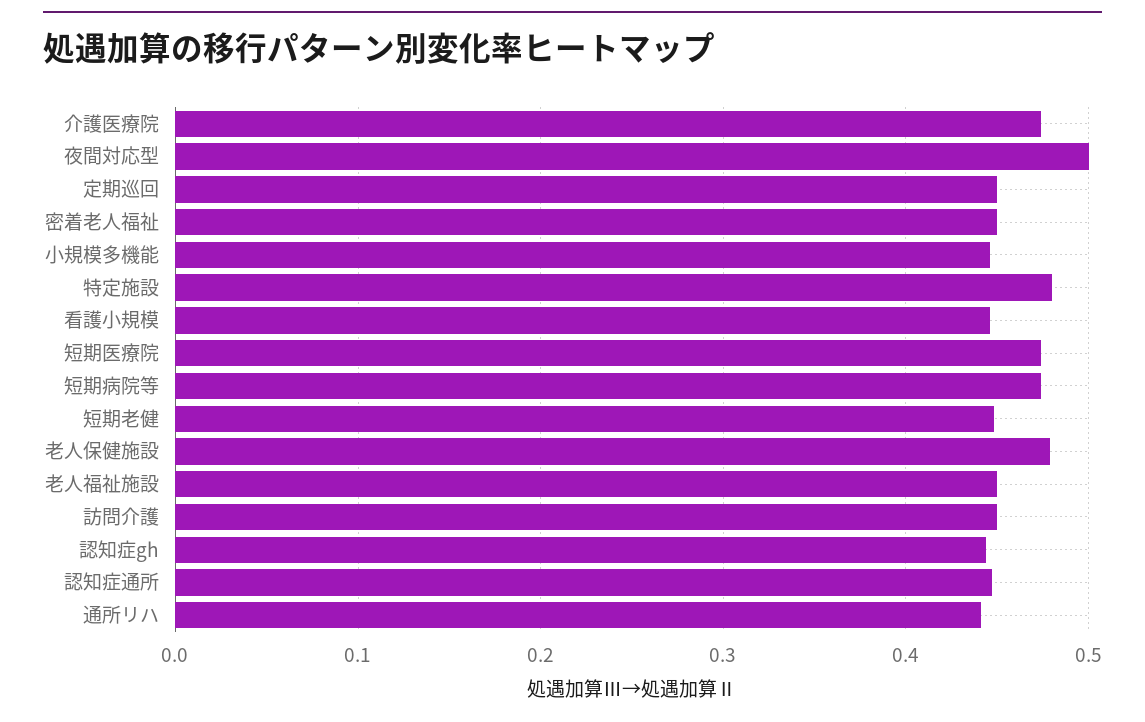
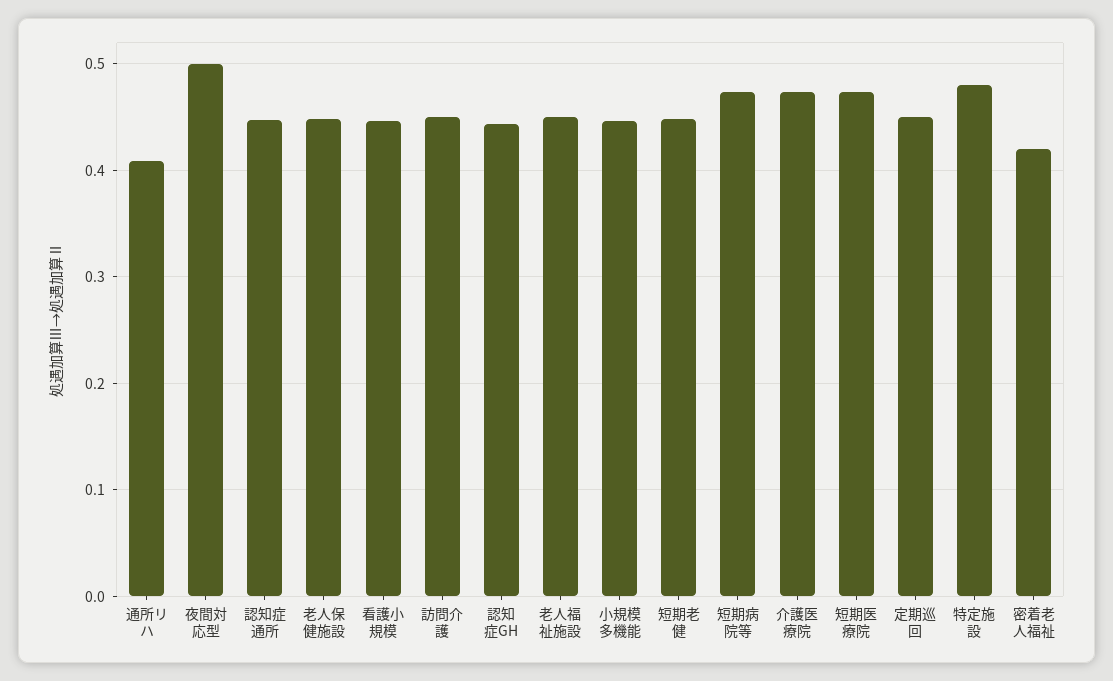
  {
    "介護医療院": 0.47,
    "夜間対応型": 0.5,
    "定期巡回": 0.45,
-   "密着老人福祉": 0.45,
+   "密着老人福祉": 0.42,
    "小規模多機能": 0.45,
    "特定施設": 0.48,
    "看護小規模": 0.45,
    "短期医療院": 0.47,
    "短期病院等": 0.47,
    "短期老健": 0.45,
-   "老人保健施設": 0.48,
+   "老人保健施設": 0.45,
    "老人福祉施設": 0.45,
    "訪問介護": 0.45,
    "認知症gh": 0.44,
    "認知症通所": 0.45,
-   "通所リハ": 0.44
+   "通所リハ": 0.41
  }

